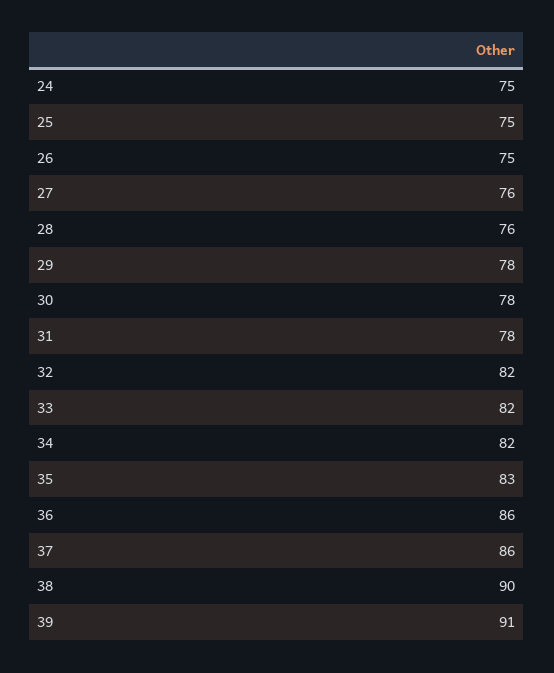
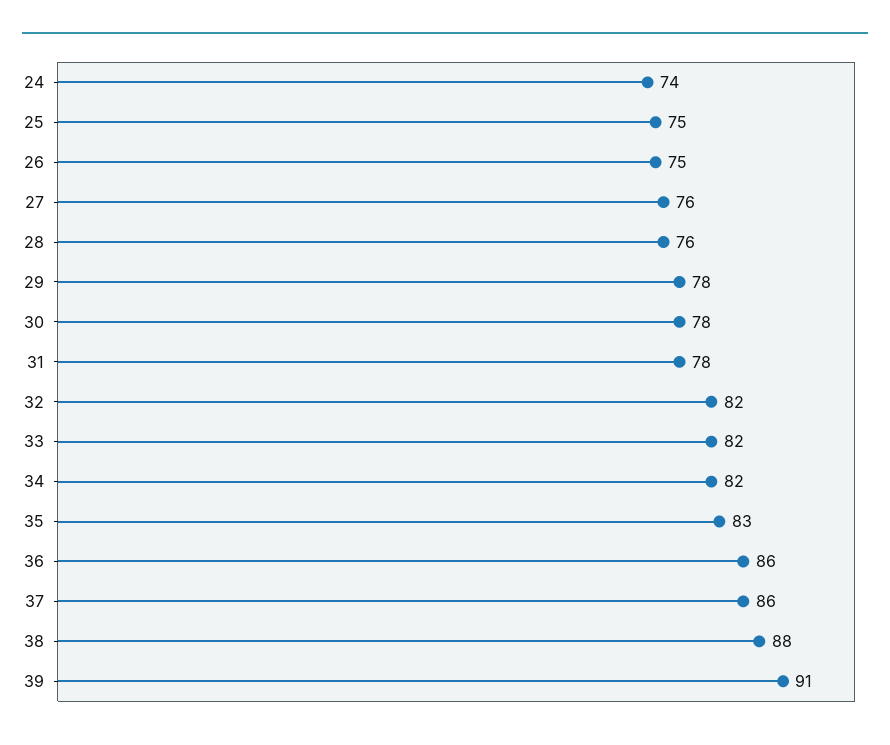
  {
-   "24": 75,
+   "24": 74,
    "25": 75,
    "26": 75,
    "27": 76,
    "28": 76,
    "29": 78,
    "30": 78,
    "31": 78,
    "32": 82,
    "33": 82,
    "34": 82,
    "35": 83,
    "36": 86,
    "37": 86,
-   "38": 90,
+   "38": 88,
    "39": 91
  }

